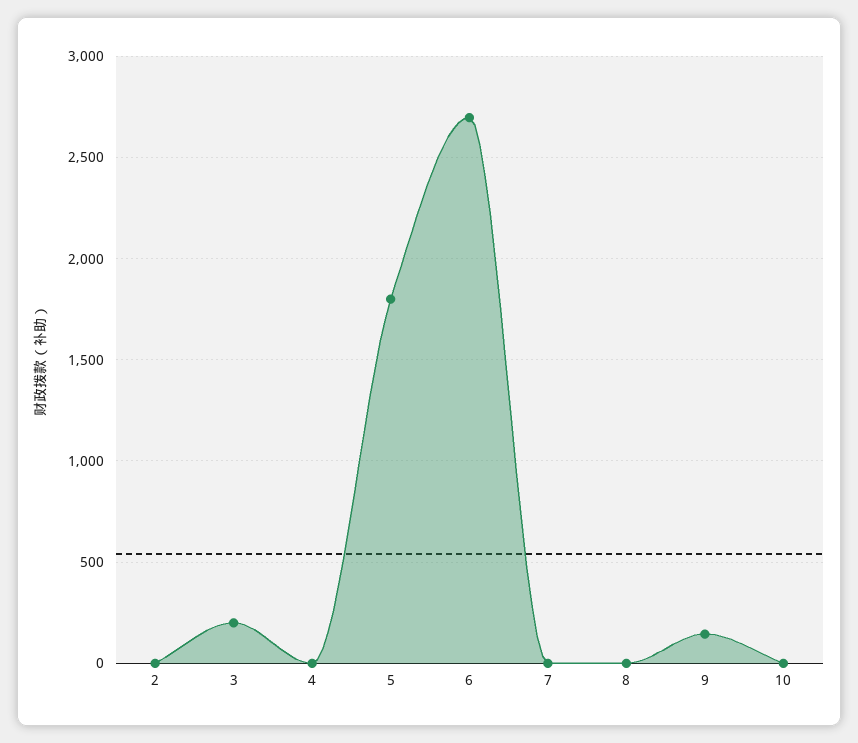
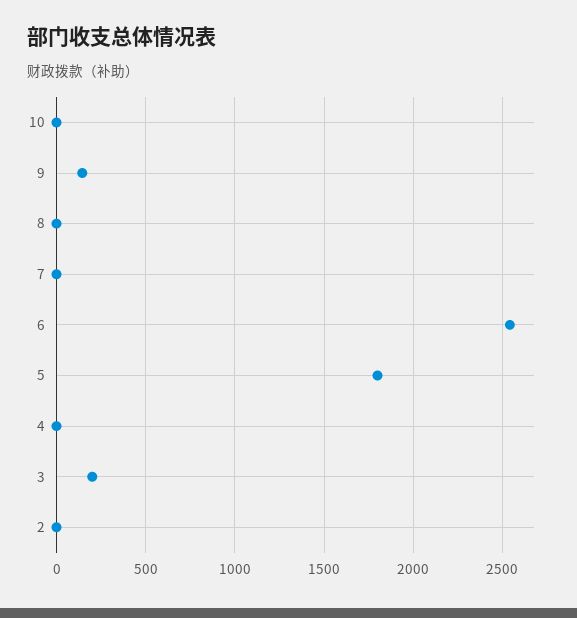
  {
    "2": 0,
    "3": 200,
    "4": 0,
    "5": 1800,
-   "6": 2700,
+   "6": 2550,
    "7": 0,
    "8": 0,
    "9": 150,
    "10": 0
  }

